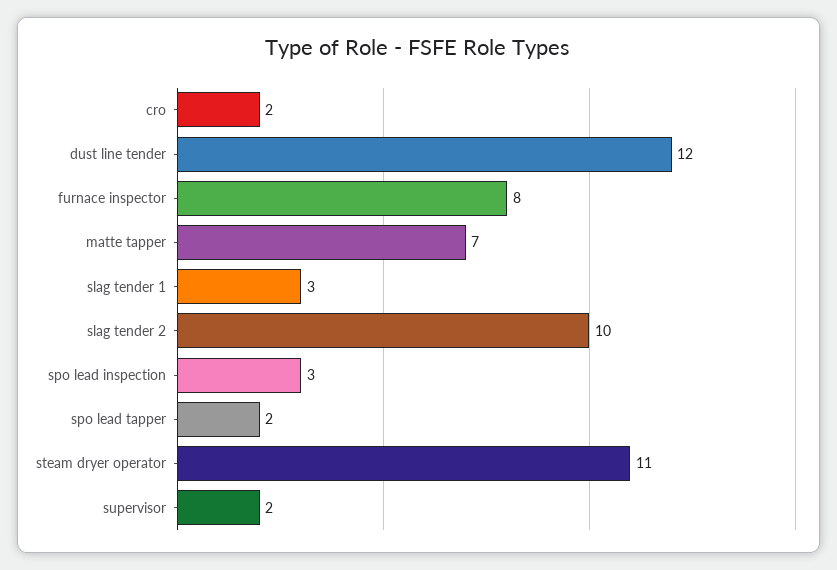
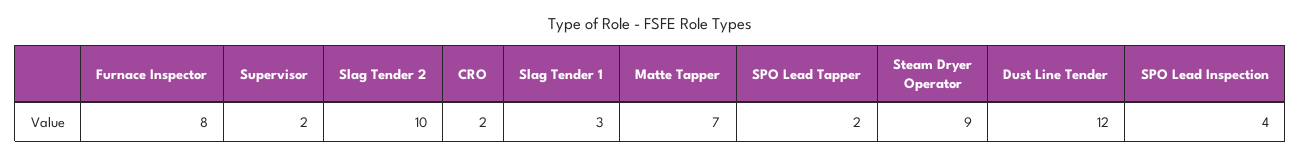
  {
    "cro": 2,
    "dust line tender": 12,
    "furnace inspector": 8,
    "matte tapper": 7,
    "slag tender 1": 3,
    "slag tender 2": 10,
-   "spo lead inspection": 3,
+   "spo lead inspection": 4,
    "spo lead tapper": 2,
-   "steam dryer operator": 11,
+   "steam dryer operator": 9,
    "supervisor": 2
  }

